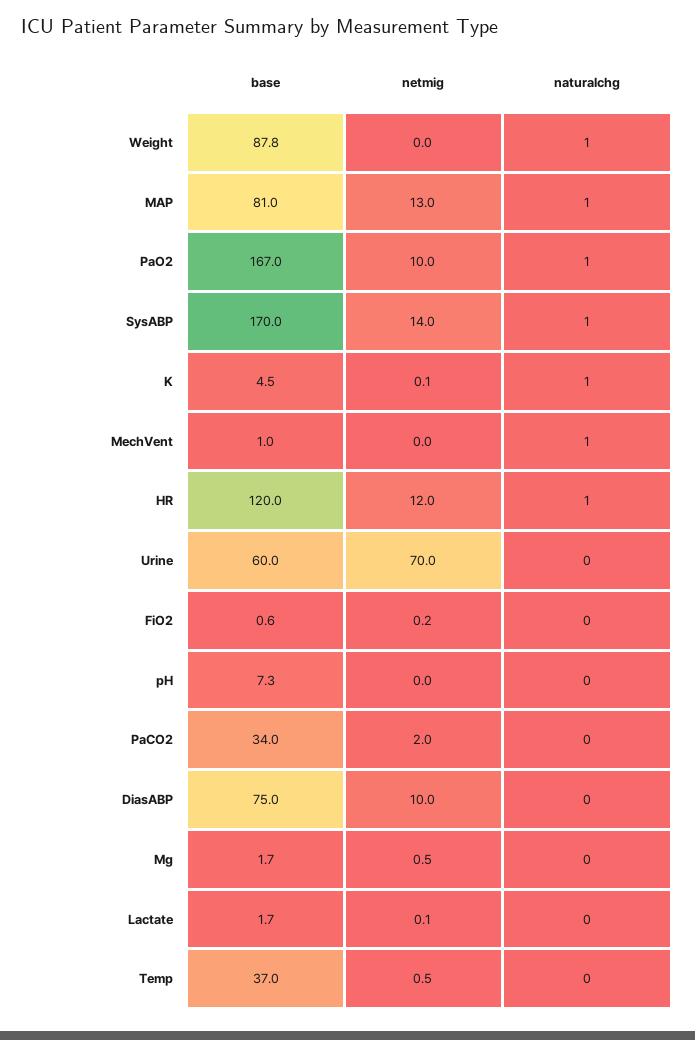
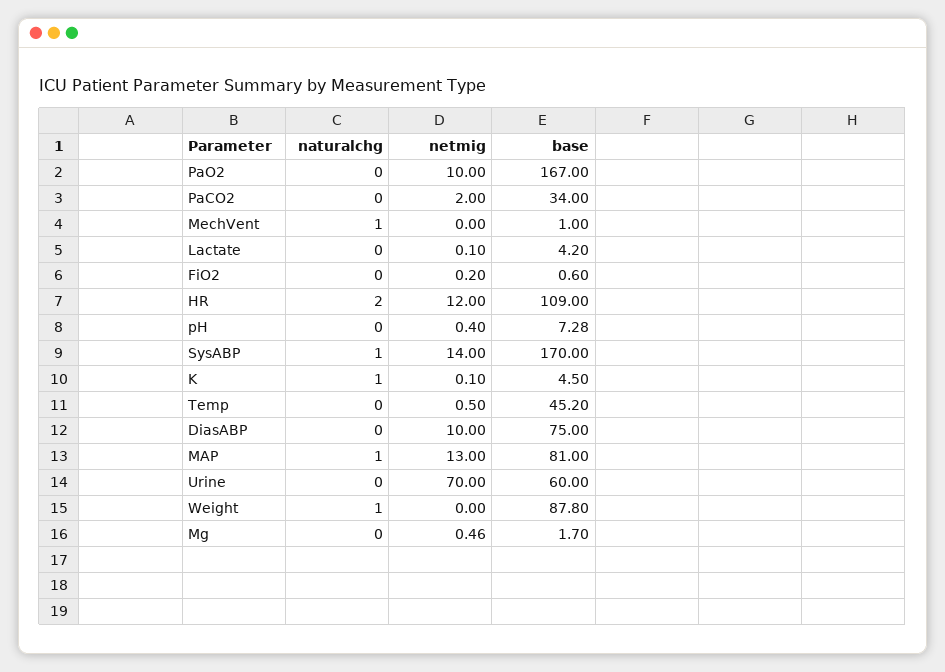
  {
    "base": {
      "Weight": 87.8,
      "MAP": 81,
      "PaO2": 167,
      "SysABP": 170,
      "K": 4.5,
      "MechVent": 1,
-     "HR": 120,
+     "HR": 109,
      "Urine": 60,
      "FiO2": 0.6,
      "pH": 7.28,
      "PaCO2": 34,
      "DiasABP": 75,
      "Mg": 1.7,
-     "Lactate": 1.7,
+     "Lactate": 4.2,
-     "Temp": 37
+     "Temp": 45.2
    },
    "netmig": {
      "Weight": 0,
      "MAP": 13,
      "PaO2": 10,
      "SysABP": 14,
      "K": 0.1,
      "MechVent": 0,
      "HR": 12,
      "Urine": 70,
      "FiO2": 0.2,
-     "pH": 0,
+     "pH": 0.4,
      "PaCO2": 2,
      "DiasABP": 10,
      "Mg": 0.46,
      "Lactate": 0.1,
      "Temp": 0.5
    },
    "naturalchg": {
      "Weight": 1,
      "MAP": 1,
-     "PaO2": 1,
+     "PaO2": 0,
      "SysABP": 1,
      "K": 1,
      "MechVent": 1,
-     "HR": 1,
+     "HR": 2,
      "Urine": 0,
      "FiO2": 0,
      "pH": 0,
      "PaCO2": 0,
      "DiasABP": 0,
      "Mg": 0,
      "Lactate": 0,
      "Temp": 0
    }
  }

